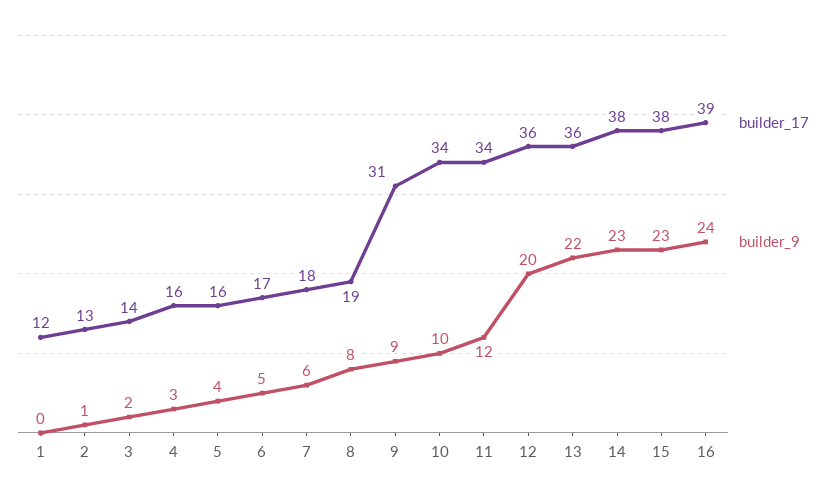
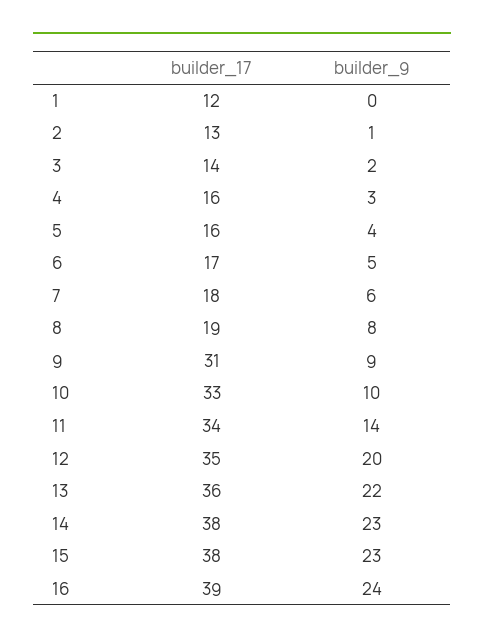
  {
    "builder_17": {
      "1": 12,
      "2": 13,
      "3": 14,
      "4": 16,
      "5": 16,
      "6": 17,
      "7": 18,
      "8": 19,
      "9": 31,
-     "10": 34,
+     "10": 33,
      "11": 34,
-     "12": 36,
+     "12": 35,
      "13": 36,
      "14": 38,
      "15": 38,
      "16": 39
    },
    "builder_9": {
      "1": 0,
      "2": 1,
      "3": 2,
      "4": 3,
      "5": 4,
      "6": 5,
      "7": 6,
      "8": 8,
      "9": 9,
      "10": 10,
-     "11": 12,
+     "11": 14,
      "12": 20,
      "13": 22,
      "14": 23,
      "15": 23,
      "16": 24
    }
  }

